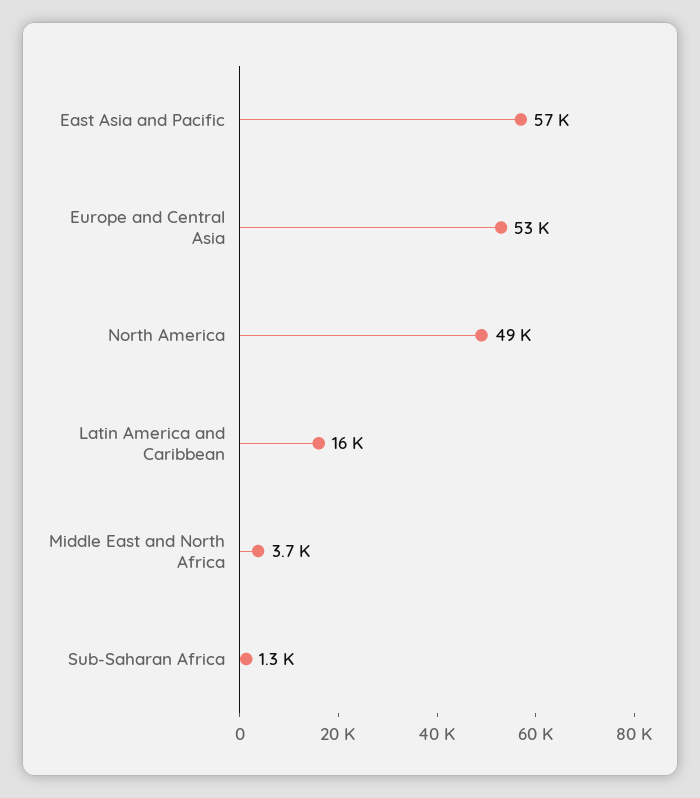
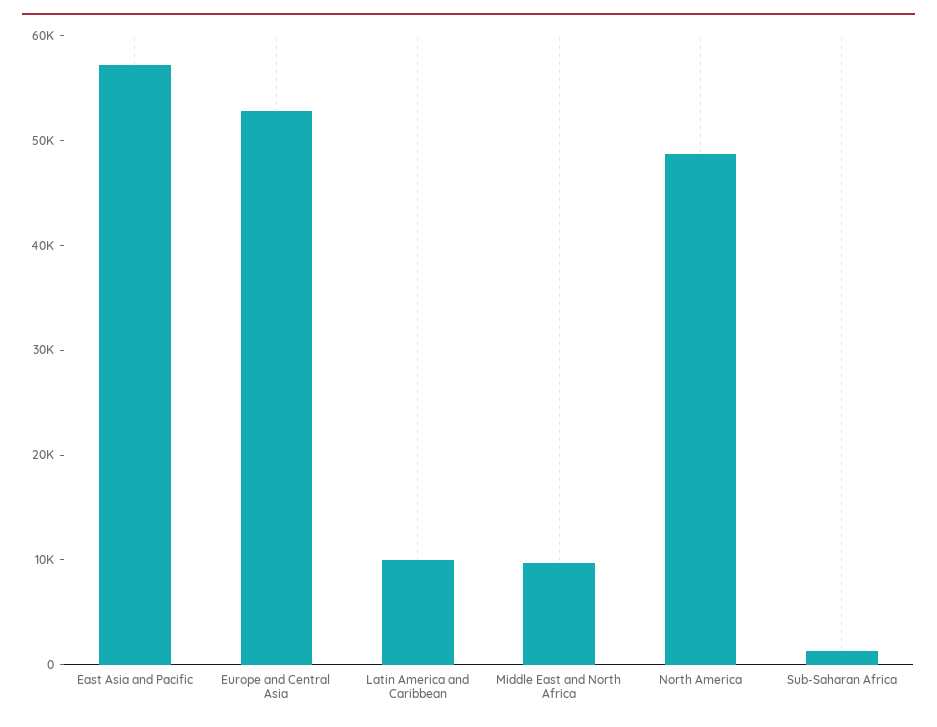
  {
    "East Asia and Pacific": 57000,
    "Europe and Central Asia": 53000,
    "North America": 49000,
-   "Latin America and Caribbean": 16000,
+   "Latin America and Caribbean": 10000,
-   "Middle East and North Africa": 3700,
+   "Middle East and North Africa": 10000,
    "Sub-Saharan Africa": 1300
  }

